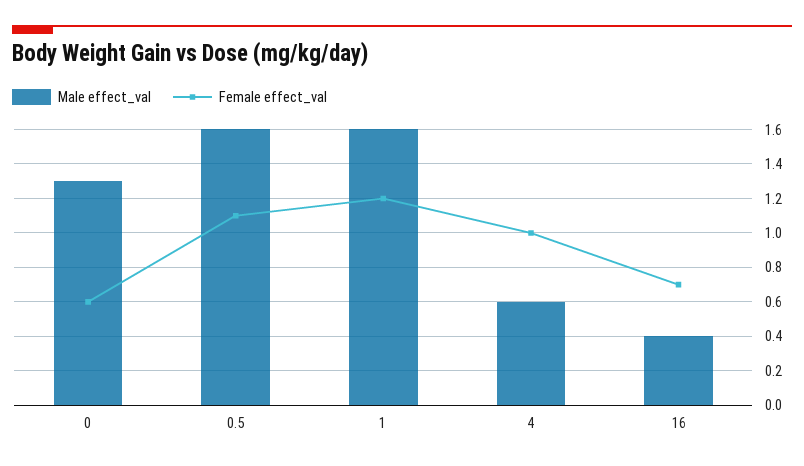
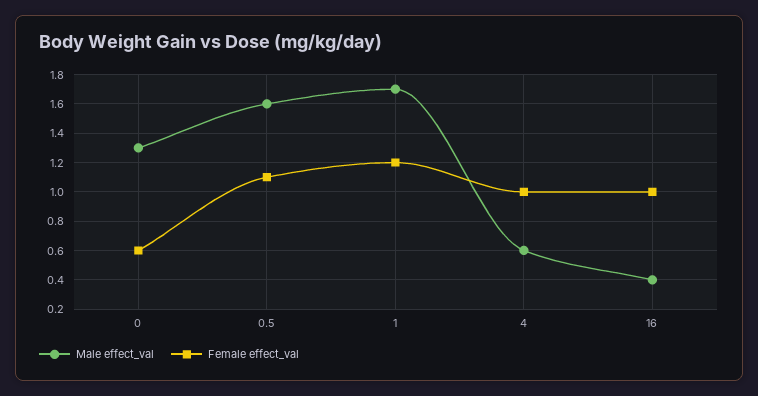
  {
    "Male effect_val": {
      "0": 1.3,
      "0.5": 1.6,
-     "1": 1.6,
+     "1": 1.7,
      "4": 0.6,
      "16": 0.4
    },
    "Female effect_val": {
      "0": 0.6,
      "0.5": 1.1,
      "1": 1.2,
      "4": 1,
-     "16": 0.7
+     "16": 1
    }
  }

